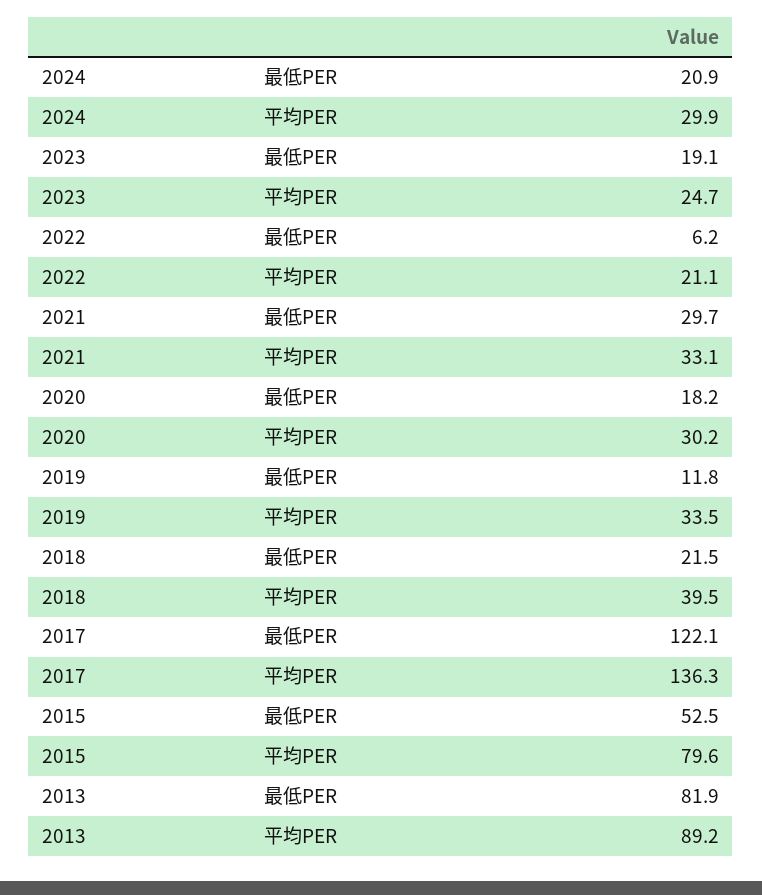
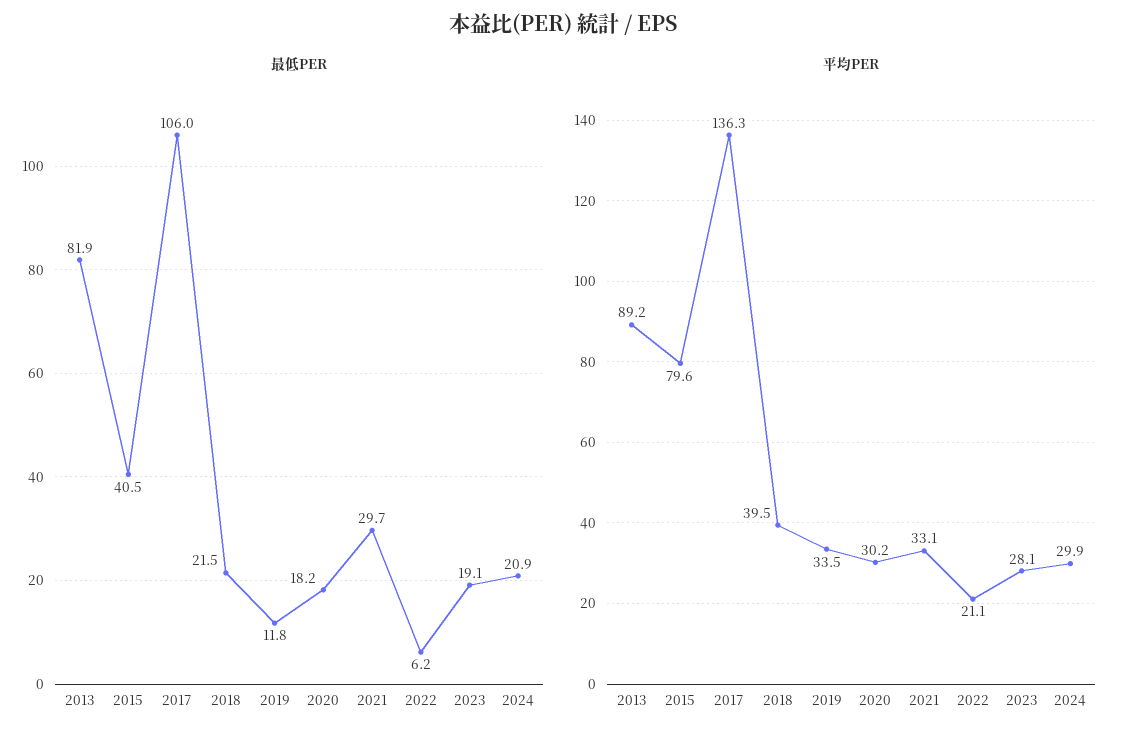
  {
    "最低PER": {
      "2024": 20.9,
      "2023": 19.1,
      "2022": 6.2,
      "2021": 29.7,
      "2020": 18.2,
      "2019": 11.8,
      "2018": 21.5,
-     "2017": 122.1,
+     "2017": 106,
-     "2015": 52.5,
+     "2015": 40.5,
      "2013": 81.9
    },
    "平均PER": {
      "2024": 29.9,
-     "2023": 24.7,
+     "2023": 28.1,
      "2022": 21.1,
      "2021": 33.1,
      "2020": 30.2,
      "2019": 33.5,
      "2018": 39.5,
      "2017": 136.3,
      "2015": 79.6,
      "2013": 89.2
    }
  }

